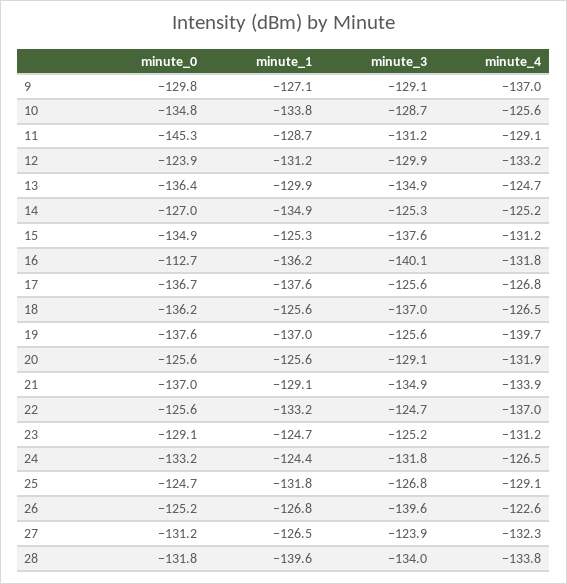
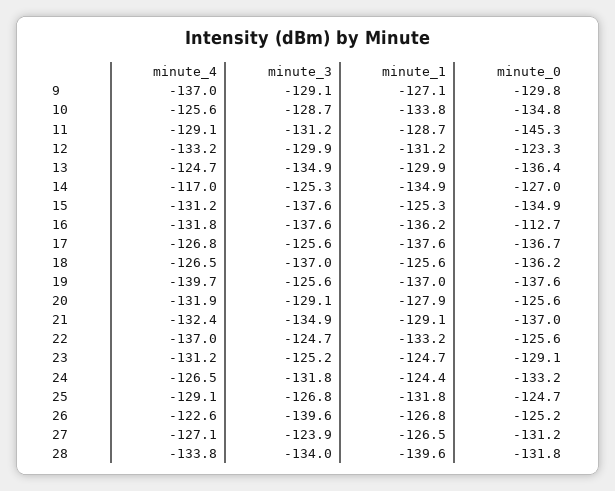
  {
    "minute_0": {
      "9": -129.8,
      "10": -134.8,
      "11": -145.3,
-     "12": -123.9,
+     "12": -123.3,
      "13": -136.4,
      "14": -127,
      "15": -134.9,
      "16": -112.7,
      "17": -136.7,
      "18": -136.2,
      "19": -137.6,
      "20": -125.6,
      "21": -137,
      "22": -125.6,
      "23": -129.1,
      "24": -133.2,
      "25": -124.7,
      "26": -125.2,
      "27": -131.2,
      "28": -131.8
    },
    "minute_1": {
      "9": -127.1,
      "10": -133.8,
      "11": -128.7,
      "12": -131.2,
      "13": -129.9,
      "14": -134.9,
      "15": -125.3,
      "16": -136.2,
      "17": -137.6,
      "18": -125.6,
      "19": -137,
-     "20": -125.6,
+     "20": -127.9,
      "21": -129.1,
      "22": -133.2,
      "23": -124.7,
      "24": -124.4,
      "25": -131.8,
      "26": -126.8,
      "27": -126.5,
      "28": -139.6
    },
    "minute_3": {
      "9": -129.1,
      "10": -128.7,
      "11": -131.2,
      "12": -129.9,
      "13": -134.9,
      "14": -125.3,
      "15": -137.6,
-     "16": -140.1,
+     "16": -137.6,
      "17": -125.6,
      "18": -137,
      "19": -125.6,
      "20": -129.1,
      "21": -134.9,
      "22": -124.7,
      "23": -125.2,
      "24": -131.8,
      "25": -126.8,
      "26": -139.6,
      "27": -123.9,
      "28": -134
    },
    "minute_4": {
      "9": -137,
      "10": -125.6,
      "11": -129.1,
      "12": -133.2,
      "13": -124.7,
-     "14": -125.2,
+     "14": -117,
      "15": -131.2,
      "16": -131.8,
      "17": -126.8,
      "18": -126.5,
      "19": -139.7,
      "20": -131.9,
-     "21": -133.9,
+     "21": -132.4,
      "22": -137,
      "23": -131.2,
      "24": -126.5,
      "25": -129.1,
      "26": -122.6,
-     "27": -132.3,
+     "27": -127.1,
      "28": -133.8
    }
  }

